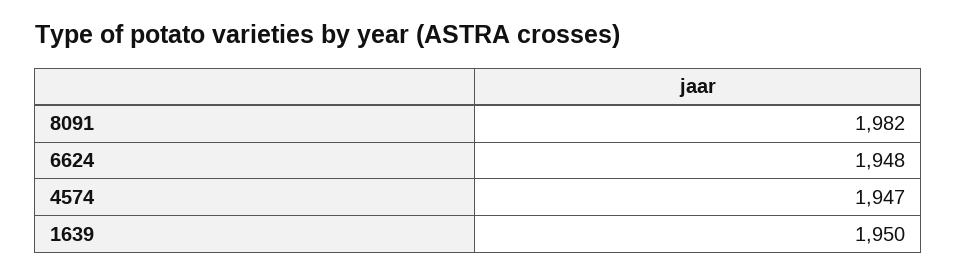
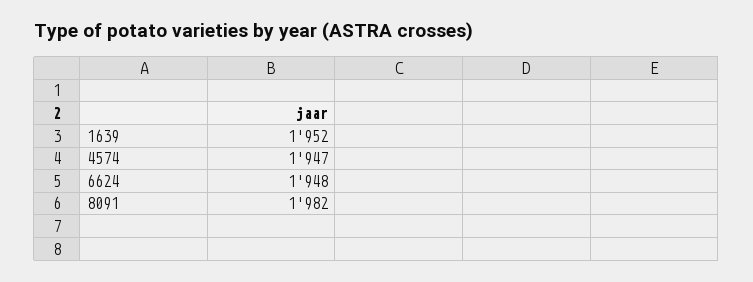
  {
    "8091": 1982,
    "6624": 1948,
    "4574": 1947,
-   "1639": 1950
+   "1639": 1952
  }

